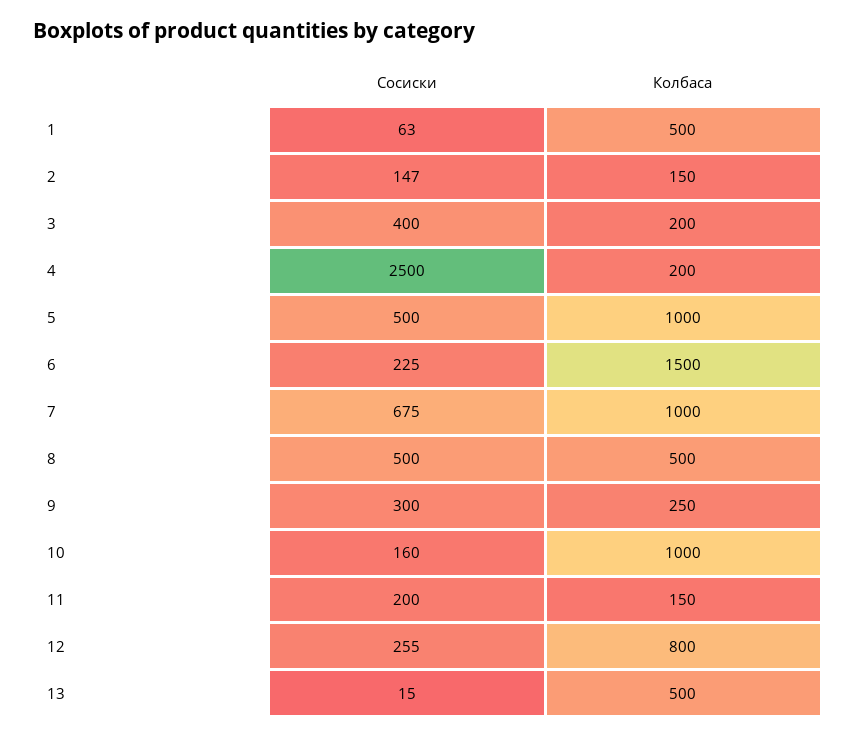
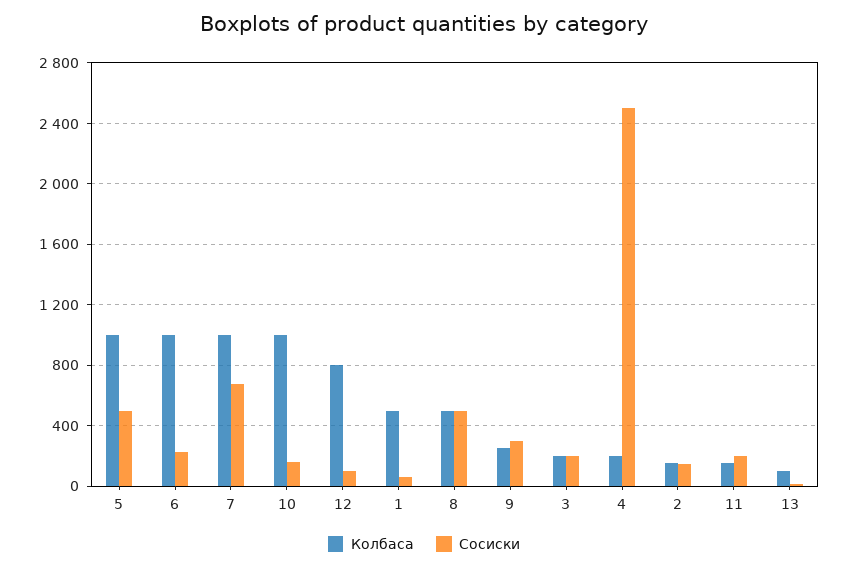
  {
    "Сосиски": {
      "1": 63,
      "2": 147,
-     "3": 400,
+     "3": 200,
      "4": 2500,
      "5": 500,
      "6": 225,
      "7": 675,
      "8": 500,
      "9": 300,
      "10": 160,
      "11": 200,
-     "12": 255,
+     "12": 100,
      "13": 15
    },
    "Колбаса": {
      "1": 500,
      "2": 150,
      "3": 200,
      "4": 200,
      "5": 1000,
-     "6": 1500,
+     "6": 1000,
      "7": 1000,
      "8": 500,
      "9": 250,
      "10": 1000,
      "11": 150,
      "12": 800,
-     "13": 500
+     "13": 100
    }
  }

